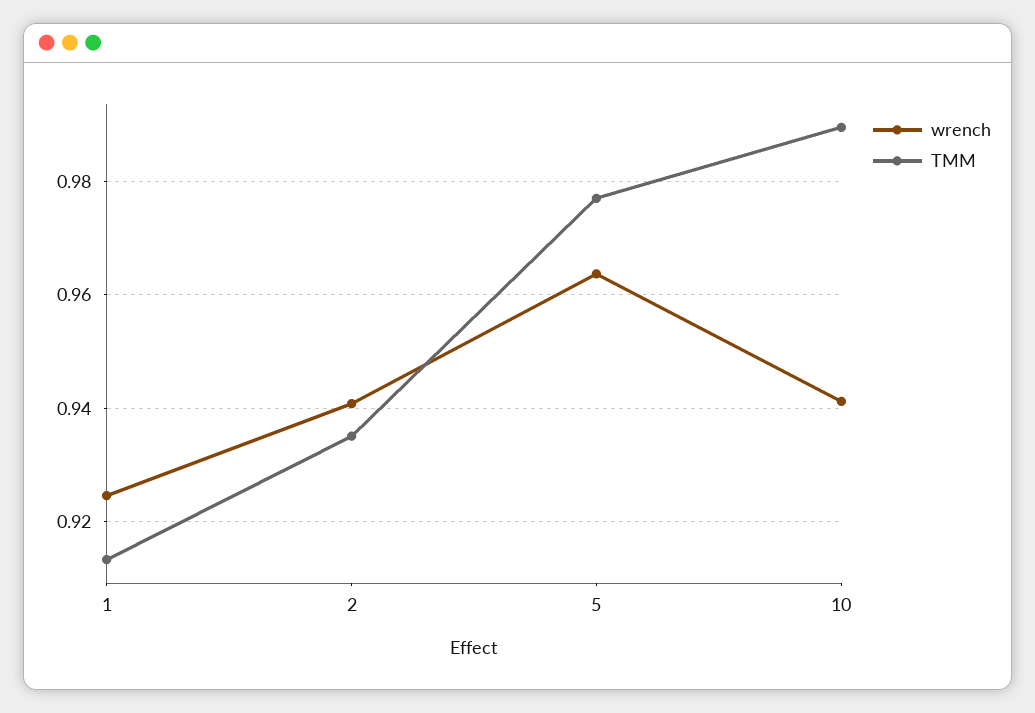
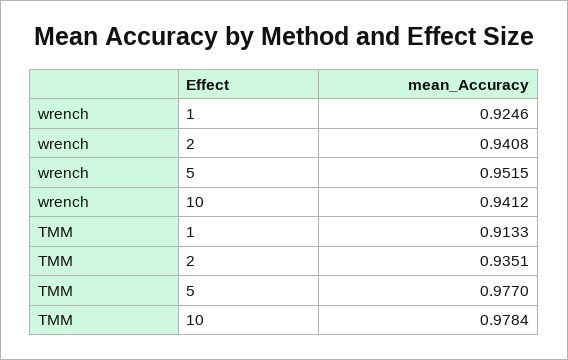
  {
    "wrench": {
      "1": 0.9246,
      "2": 0.9408,
-     "5": 0.964,
+     "5": 0.9515,
      "10": 0.9412
    },
    "TMM": {
      "1": 0.9133,
      "2": 0.9351,
      "5": 0.977,
-     "10": 0.99
+     "10": 0.9784
    }
  }

